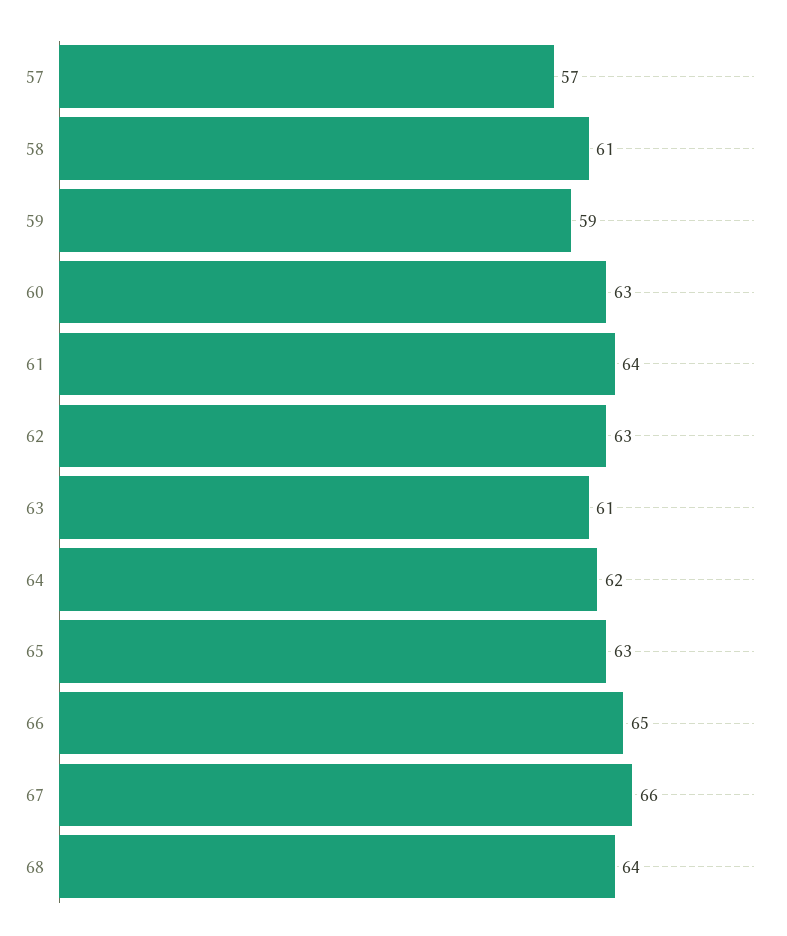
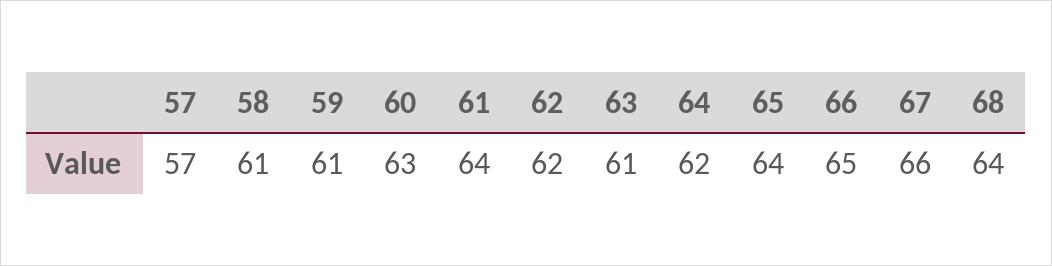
  {
    "57": 57,
    "58": 61,
-   "59": 59,
+   "59": 61,
    "60": 63,
    "61": 64,
-   "62": 63,
+   "62": 62,
    "63": 61,
    "64": 62,
-   "65": 63,
+   "65": 64,
    "66": 65,
    "67": 66,
    "68": 64
  }

